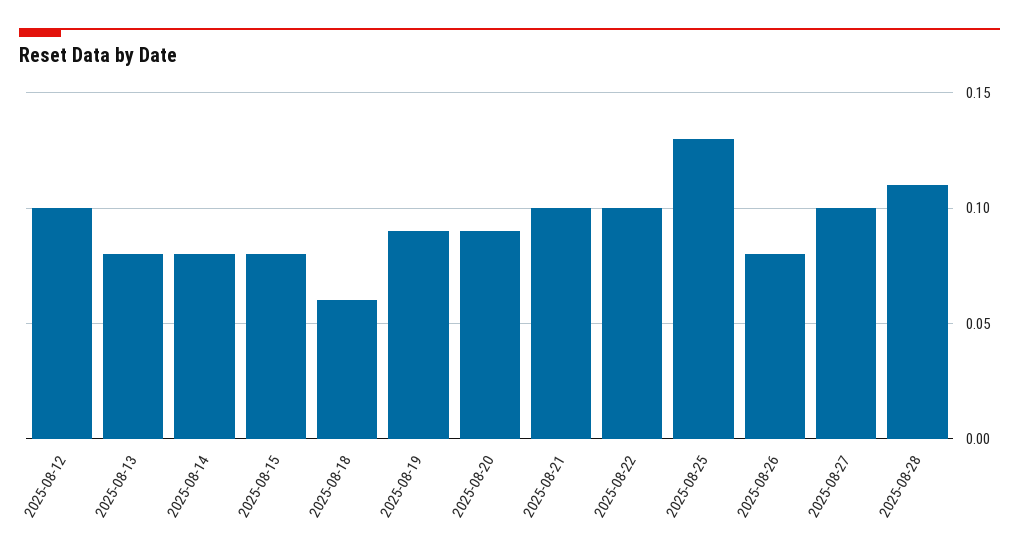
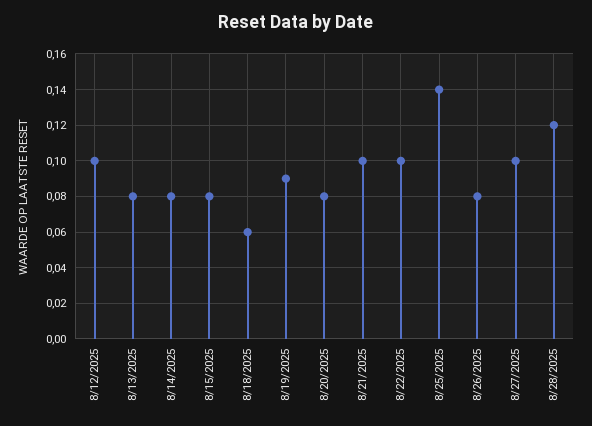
  {
    "2025-08-12": 0.1,
    "2025-08-13": 0.08,
    "2025-08-14": 0.08,
    "2025-08-15": 0.08,
    "2025-08-18": 0.06,
    "2025-08-19": 0.09,
-   "2025-08-20": 0.09,
+   "2025-08-20": 0.08,
    "2025-08-21": 0.1,
    "2025-08-22": 0.1,
-   "2025-08-25": 0.13,
+   "2025-08-25": 0.14,
    "2025-08-26": 0.08,
    "2025-08-27": 0.1,
-   "2025-08-28": 0.11
+   "2025-08-28": 0.12
  }

